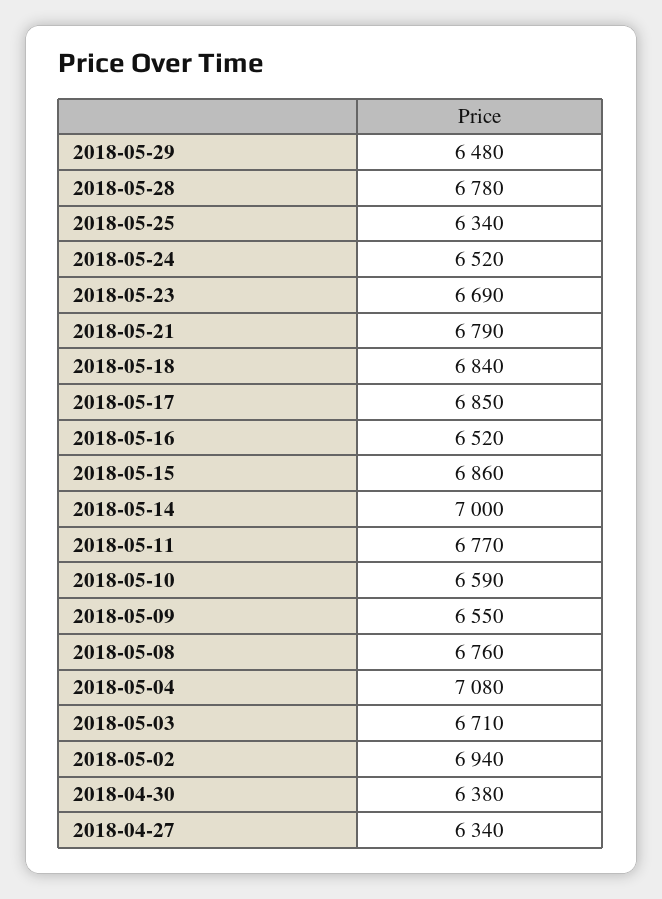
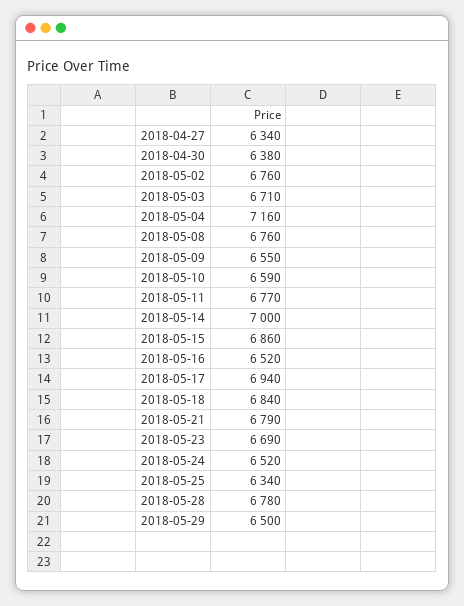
  {
-   "2018-05-29": 6480,
+   "2018-05-29": 6500,
    "2018-05-28": 6780,
    "2018-05-25": 6340,
    "2018-05-24": 6520,
    "2018-05-23": 6690,
    "2018-05-21": 6790,
    "2018-05-18": 6840,
-   "2018-05-17": 6850,
+   "2018-05-17": 6940,
    "2018-05-16": 6520,
    "2018-05-15": 6860,
    "2018-05-14": 7000,
    "2018-05-11": 6770,
    "2018-05-10": 6590,
    "2018-05-09": 6550,
    "2018-05-08": 6760,
-   "2018-05-04": 7080,
+   "2018-05-04": 7160,
    "2018-05-03": 6710,
-   "2018-05-02": 6940,
+   "2018-05-02": 6760,
    "2018-04-30": 6380,
    "2018-04-27": 6340
  }

